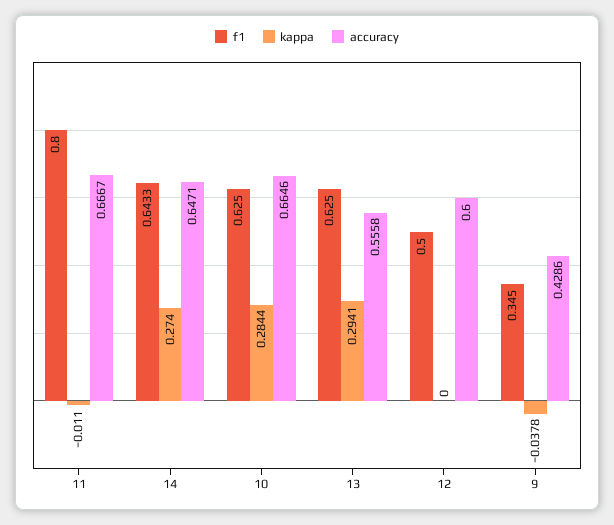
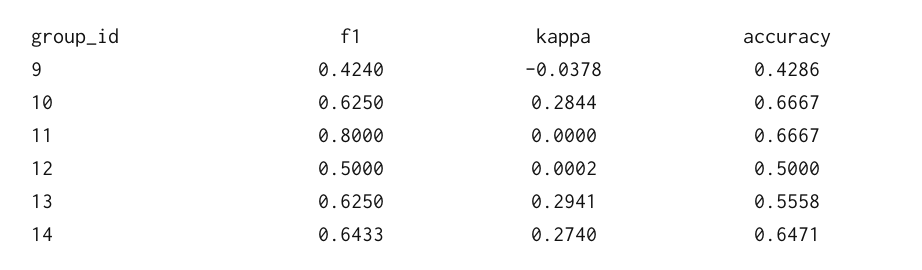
  {
    "f1": {
      "11": 0.8,
      "14": 0.6433,
      "10": 0.625,
      "13": 0.625,
      "12": 0.5,
-     "9": 0.345
+     "9": 0.424
    },
    "kappa": {
-     "11": -0.011,
+     "11": 0,
      "14": 0.274,
      "10": 0.2844,
      "13": 0.2941,
-     "12": 0,
+     "12": 0.0002,
      "9": -0.0378
    },
    "accuracy": {
      "11": 0.6667,
      "14": 0.6471,
-     "10": 0.6646,
+     "10": 0.6667,
      "13": 0.5558,
-     "12": 0.6,
+     "12": 0.5,
      "9": 0.4286
    }
  }

